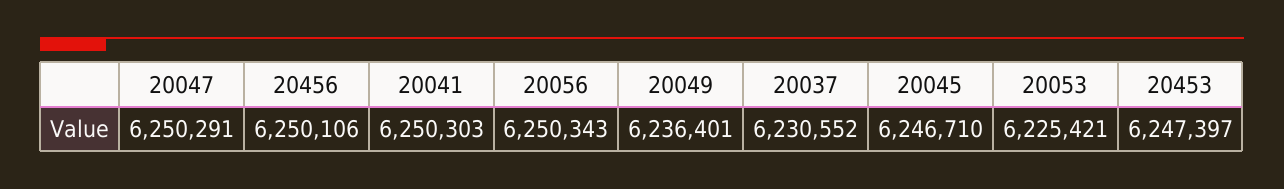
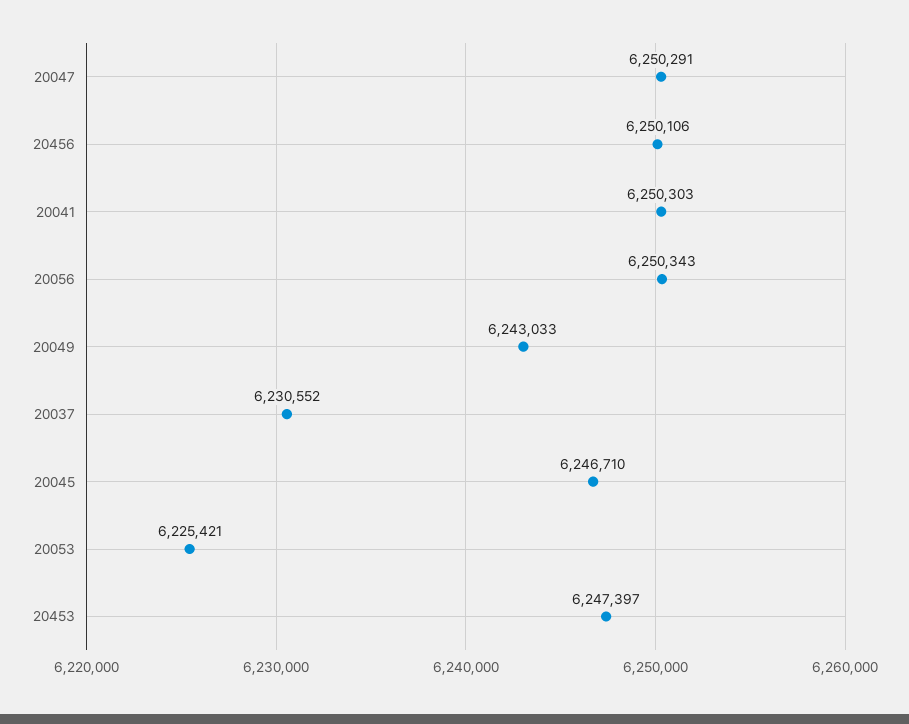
  {
    "20047": 6250291,
    "20456": 6250106,
    "20041": 6250303,
    "20056": 6250343,
-   "20049": 6236401,
+   "20049": 6243033,
    "20037": 6230552,
    "20045": 6246710,
    "20053": 6225421,
    "20453": 6247397
  }

